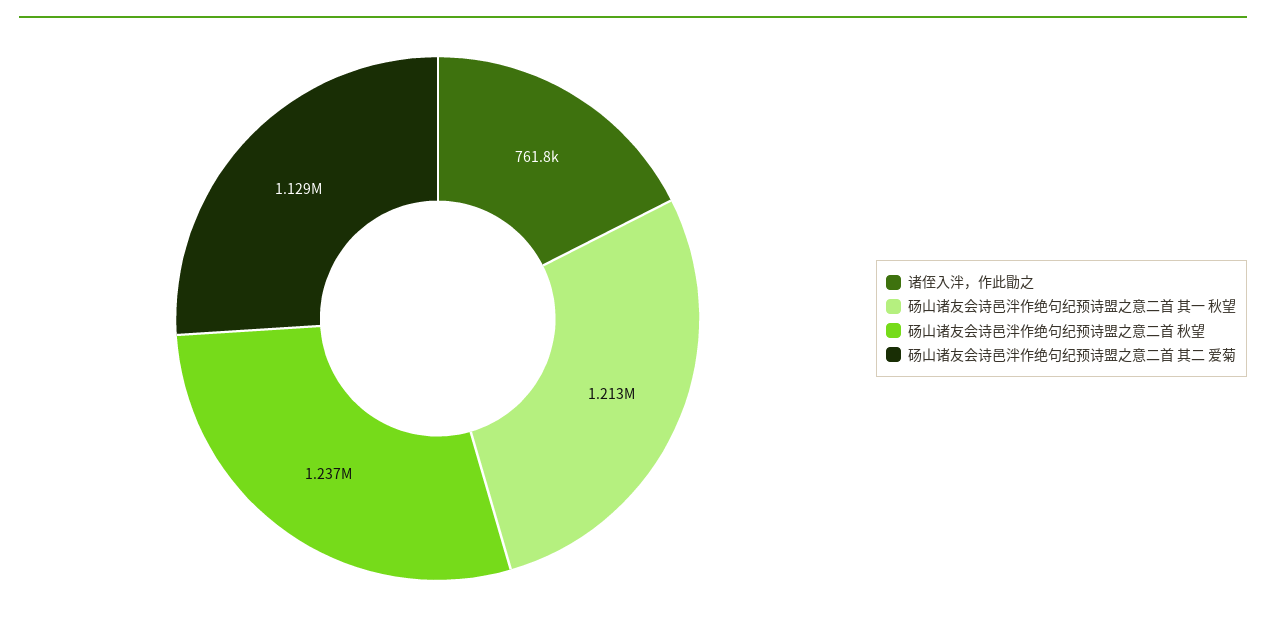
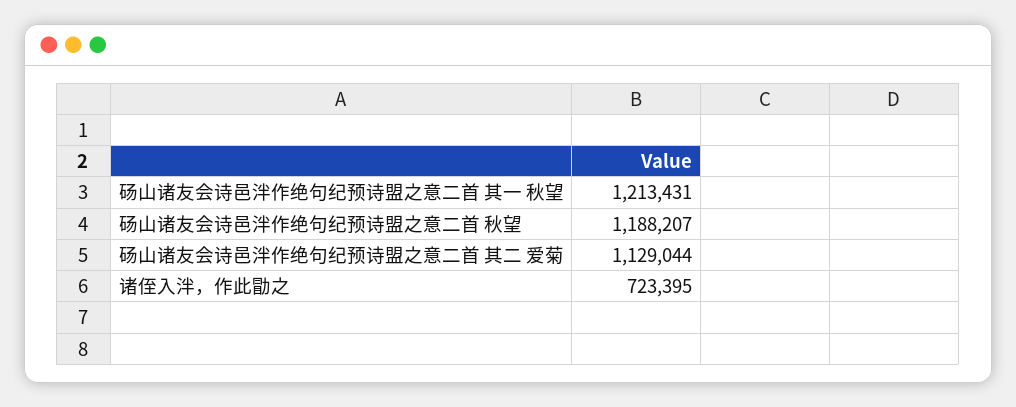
  {
-   "诸侄入泮，作此勖之": 761800,
+   "诸侄入泮，作此勖之": 723395,
    "砀山诸友会诗邑泮作绝句纪预诗盟之意二首 其一 秋望": 1213431,
-   "砀山诸友会诗邑泮作绝句纪预诗盟之意二首 秋望": 1237000,
+   "砀山诸友会诗邑泮作绝句纪预诗盟之意二首 秋望": 1188207,
    "砀山诸友会诗邑泮作绝句纪预诗盟之意二首 其二 爱菊": 1129044
  }

